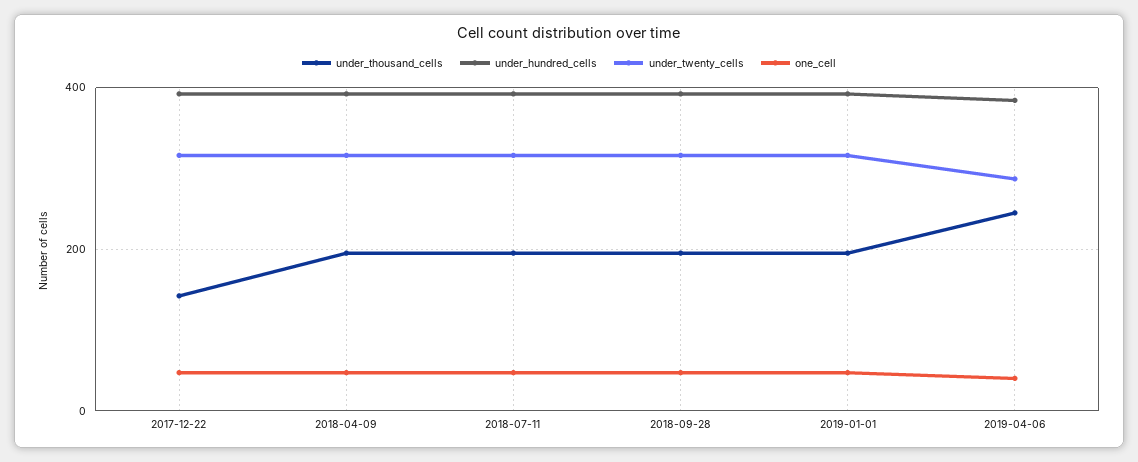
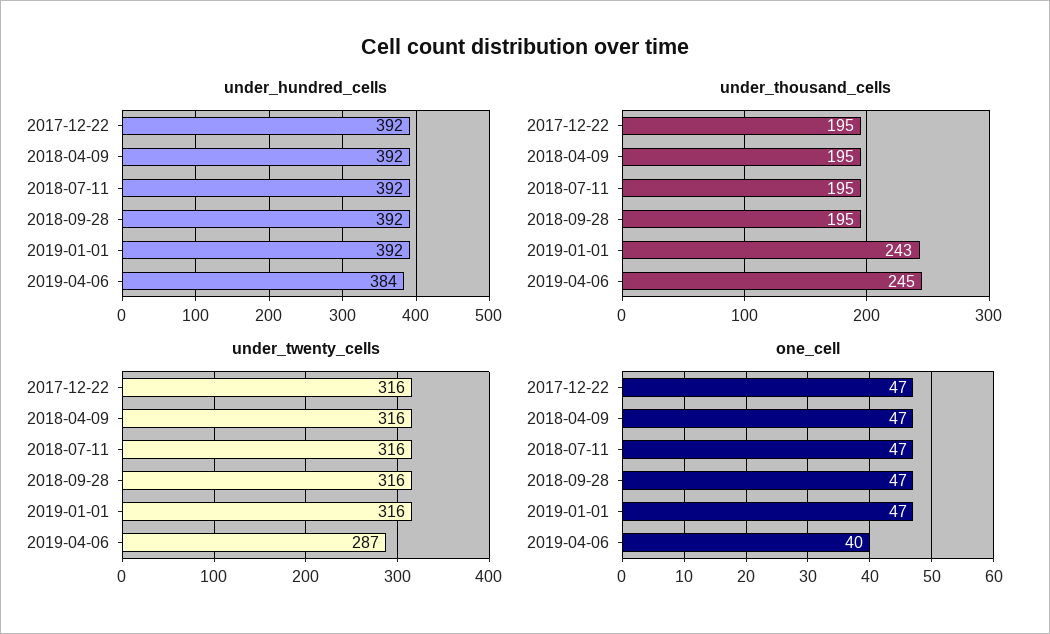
  {
    "under_thousand_cells": {
-     "2017-12-22": 140,
+     "2017-12-22": 195,
      "2018-04-09": 195,
      "2018-07-11": 195,
      "2018-09-28": 195,
-     "2019-01-01": 200,
+     "2019-01-01": 243,
      "2019-04-06": 245
    },
    "under_hundred_cells": {
      "2017-12-22": 392,
      "2018-04-09": 392,
      "2018-07-11": 392,
      "2018-09-28": 392,
      "2019-01-01": 392,
      "2019-04-06": 384
    },
    "under_twenty_cells": {
      "2017-12-22": 316,
      "2018-04-09": 316,
      "2018-07-11": 316,
      "2018-09-28": 316,
      "2019-01-01": 316,
      "2019-04-06": 287
    },
    "one_cell": {
      "2017-12-22": 47,
      "2018-04-09": 47,
      "2018-07-11": 47,
      "2018-09-28": 47,
      "2019-01-01": 47,
      "2019-04-06": 40
    }
  }

